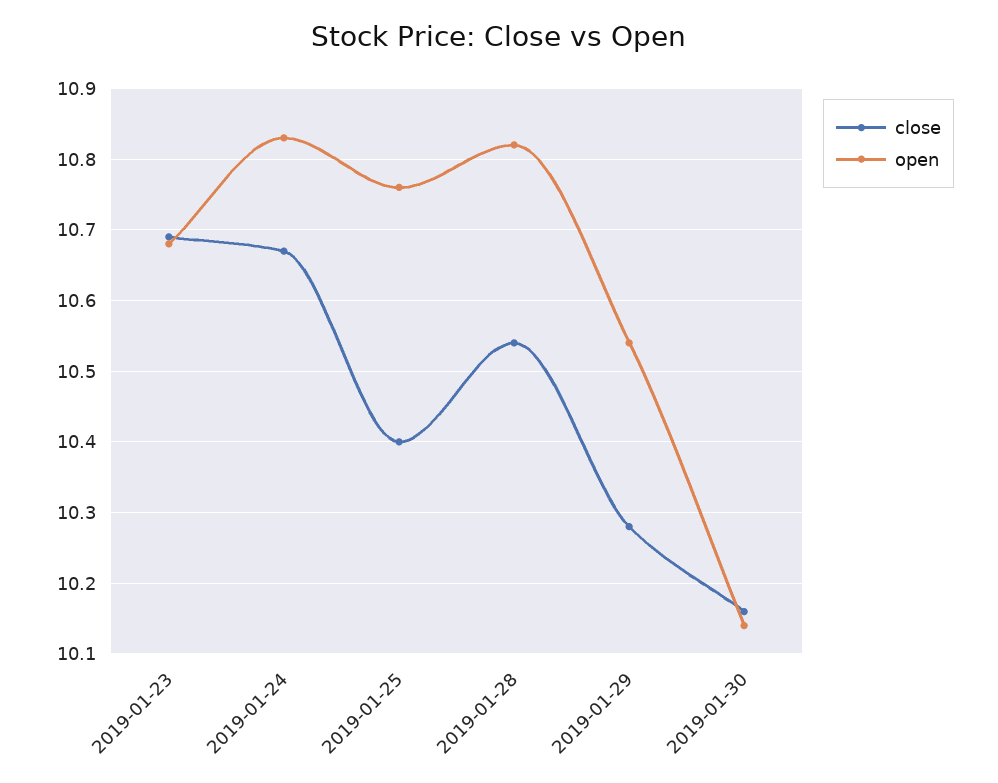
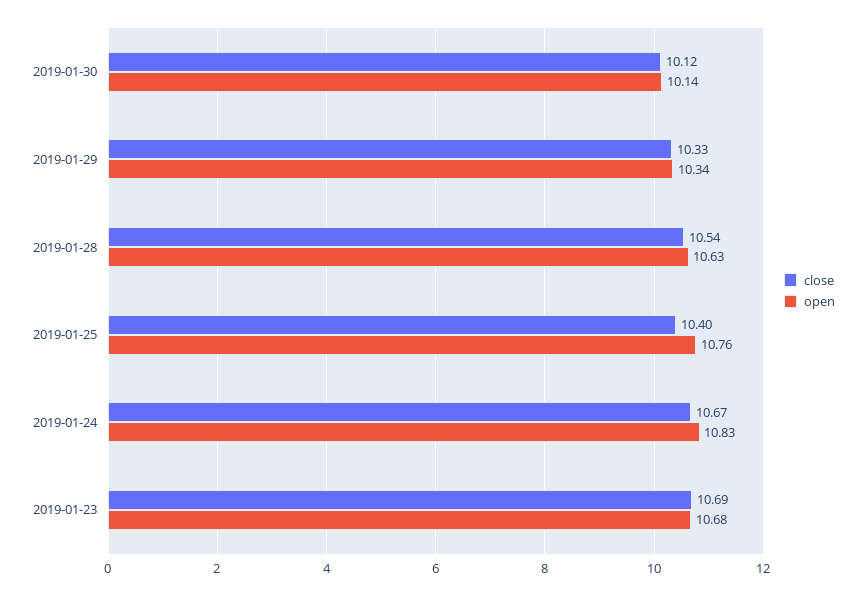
  {
    "close": {
      "2019-01-23": 10.69,
      "2019-01-24": 10.67,
      "2019-01-25": 10.4,
      "2019-01-28": 10.54,
-     "2019-01-29": 10.28,
+     "2019-01-29": 10.33,
-     "2019-01-30": 10.16
+     "2019-01-30": 10.12
    },
    "open": {
      "2019-01-23": 10.68,
      "2019-01-24": 10.83,
      "2019-01-25": 10.76,
-     "2019-01-28": 10.82,
+     "2019-01-28": 10.63,
-     "2019-01-29": 10.54,
+     "2019-01-29": 10.34,
      "2019-01-30": 10.14
    }
  }

